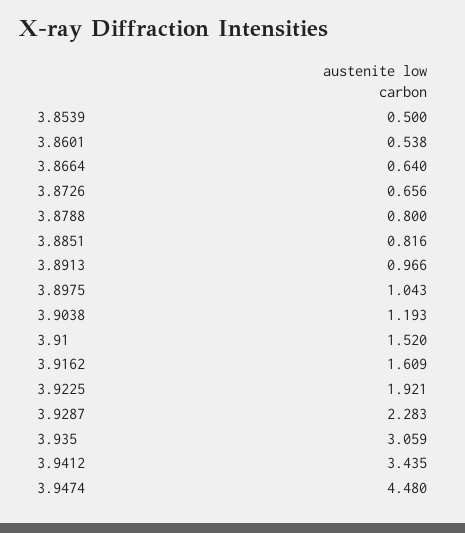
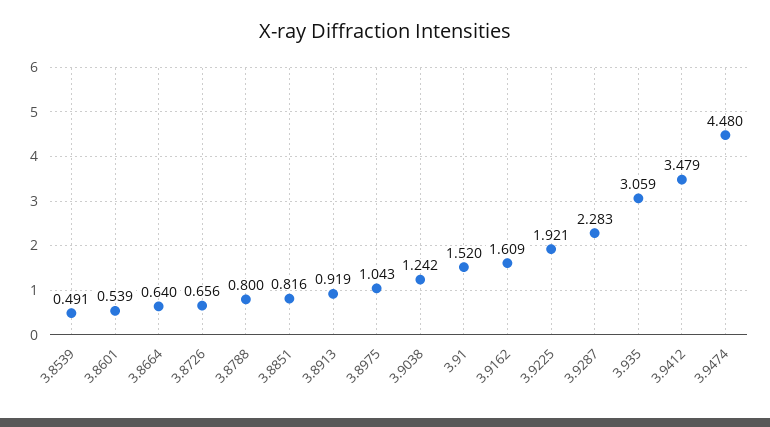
  {
-   "3.8539": 0.5,
+   "3.8539": 0.491,
-   "3.8601": 0.538,
+   "3.8601": 0.539,
    "3.8664": 0.64,
    "3.8726": 0.656,
    "3.8788": 0.8,
    "3.8851": 0.816,
-   "3.8913": 0.966,
+   "3.8913": 0.919,
    "3.8975": 1.043,
-   "3.9038": 1.193,
+   "3.9038": 1.242,
    "3.91": 1.52,
    "3.9162": 1.609,
    "3.9225": 1.921,
    "3.9287": 2.283,
    "3.935": 3.059,
-   "3.9412": 3.435,
+   "3.9412": 3.479,
    "3.9474": 4.48
  }

